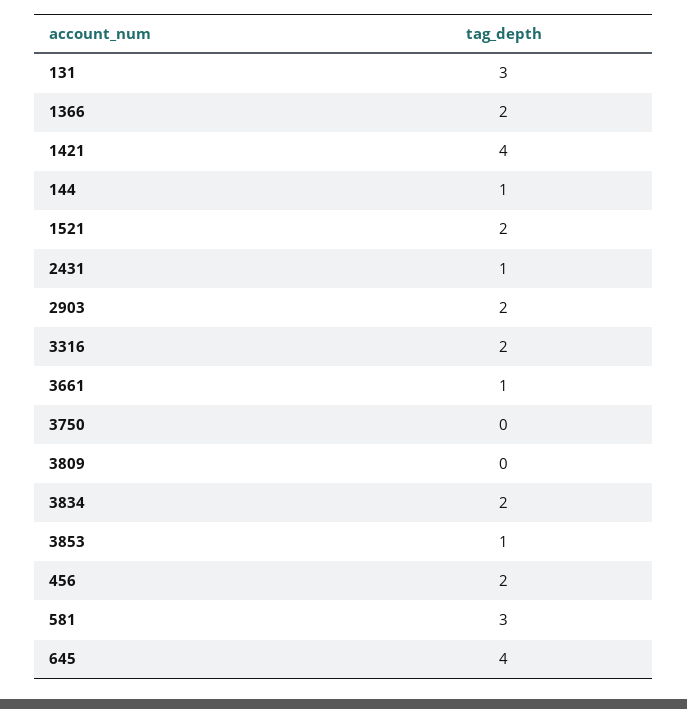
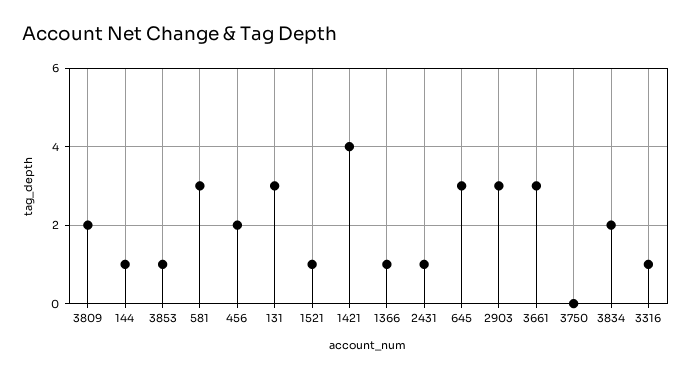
  {
    "131": 3,
-   "1366": 2,
+   "1366": 1,
    "1421": 4,
    "144": 1,
-   "1521": 2,
+   "1521": 1,
    "2431": 1,
-   "2903": 2,
+   "2903": 3,
-   "3316": 2,
+   "3316": 1,
-   "3661": 1,
+   "3661": 3,
    "3750": 0,
-   "3809": 0,
+   "3809": 2,
    "3834": 2,
    "3853": 1,
    "456": 2,
    "581": 3,
-   "645": 4
+   "645": 3
  }

